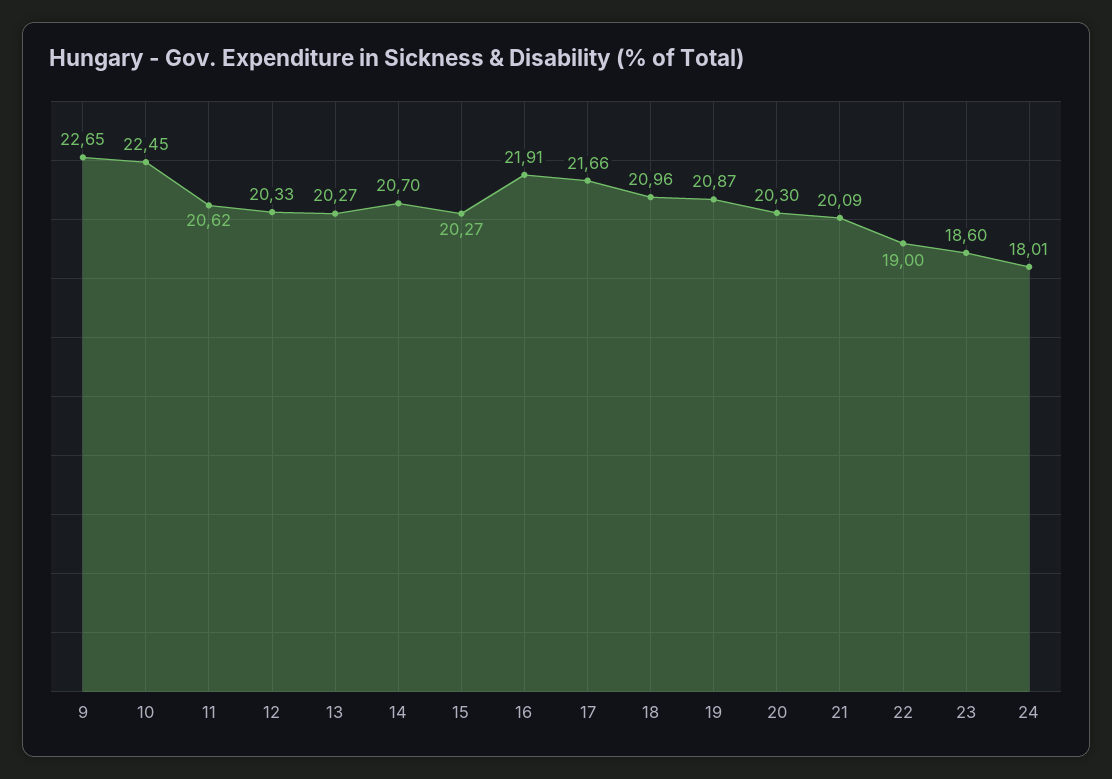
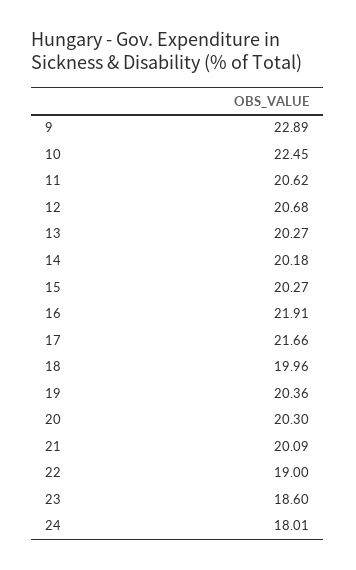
  {
-   "9": 22.65,
+   "9": 22.89,
    "10": 22.45,
    "11": 20.62,
-   "12": 20.33,
+   "12": 20.68,
    "13": 20.27,
-   "14": 20.7,
+   "14": 20.18,
    "15": 20.27,
    "16": 21.91,
    "17": 21.66,
-   "18": 20.96,
+   "18": 19.96,
-   "19": 20.87,
+   "19": 20.36,
    "20": 20.3,
    "21": 20.09,
    "22": 19,
    "23": 18.6,
    "24": 18.01
  }

